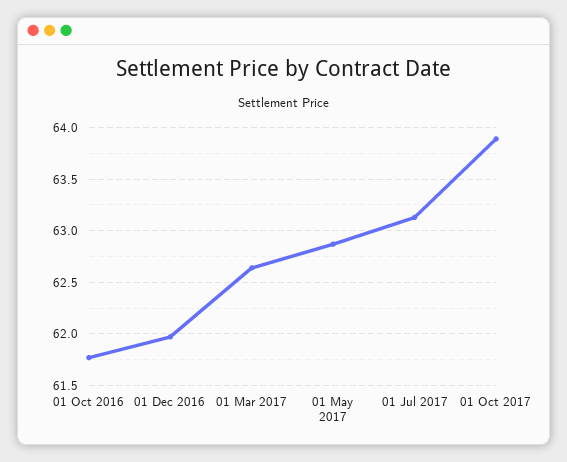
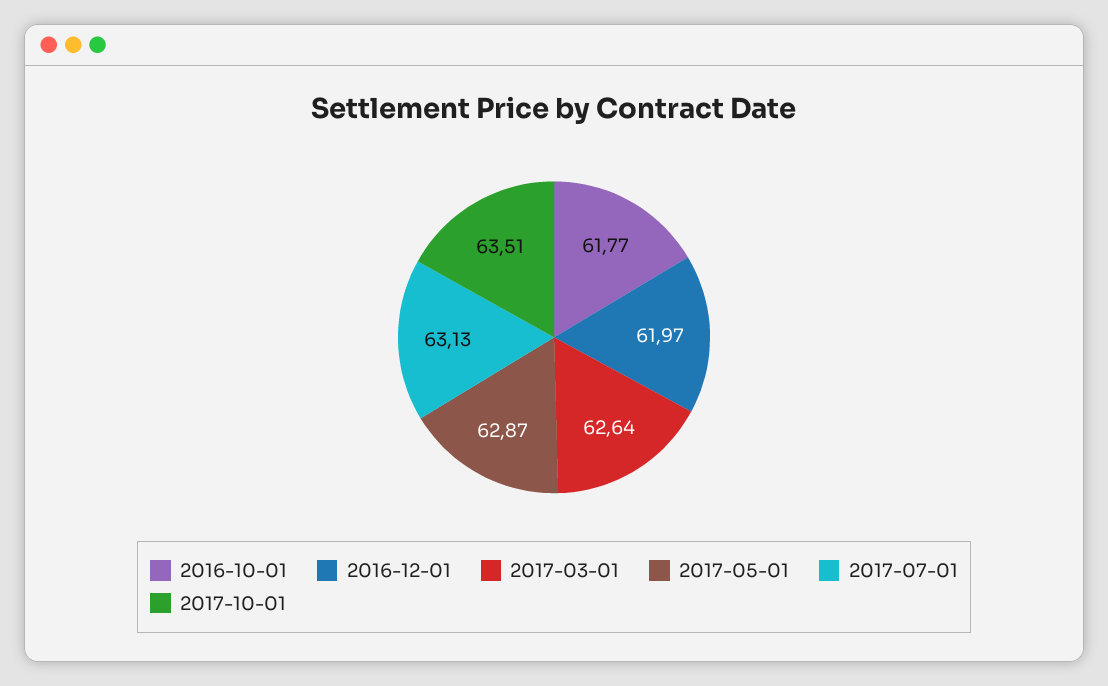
  {
    "01 Oct 2016": 61.77,
    "01 Dec 2016": 61.97,
    "01 Mar 2017": 62.64,
    "01 May 2017": 62.87,
    "01 Jul 2017": 63.13,
-   "01 Oct 2017": 63.9
+   "01 Oct 2017": 63.51
  }

